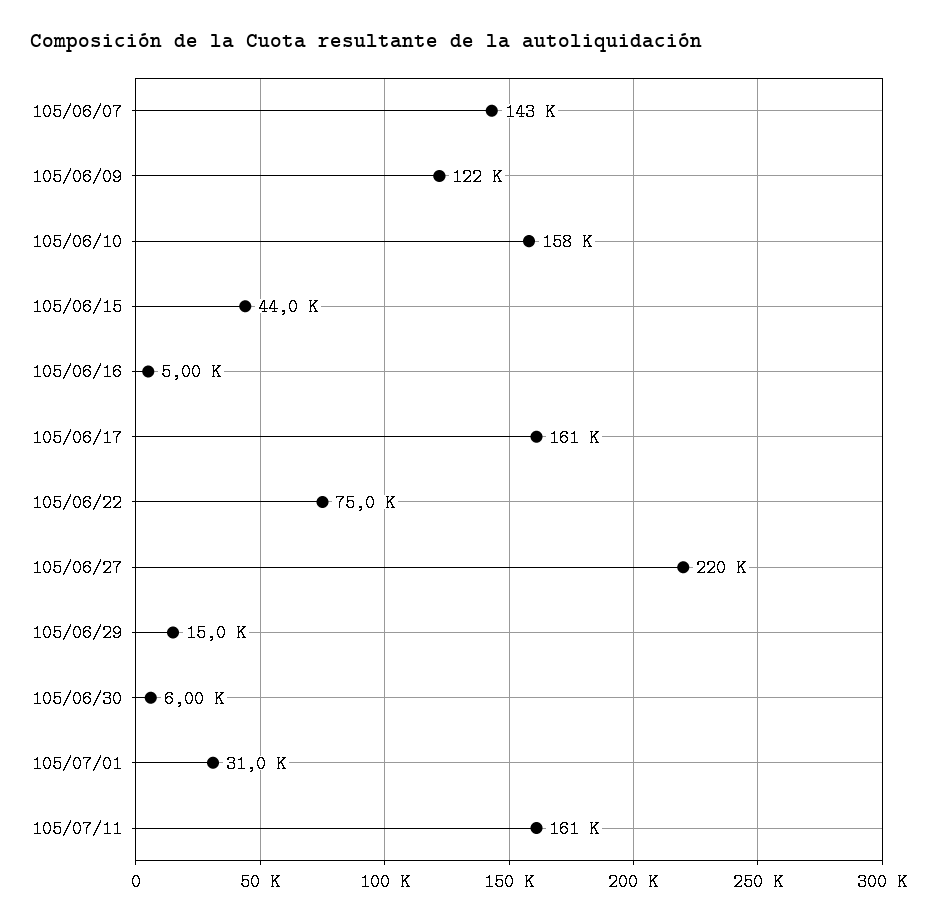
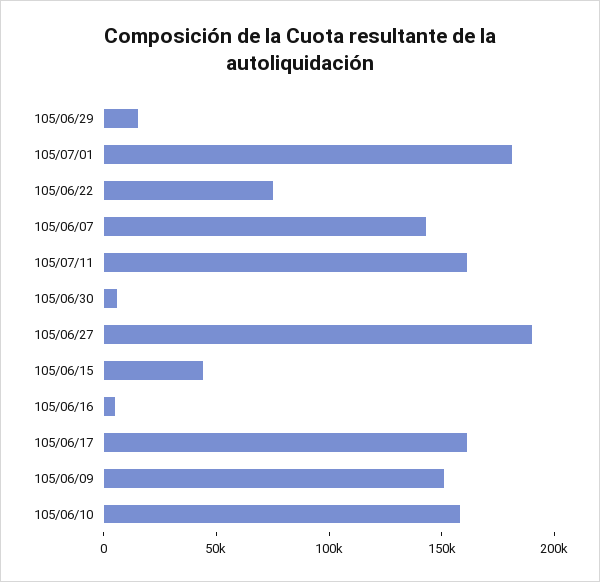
  {
    "105/06/07": 143000,
-   "105/06/09": 122000,
+   "105/06/09": 150000,
    "105/06/10": 158000,
    "105/06/15": 44000,
    "105/06/16": 5000,
    "105/06/17": 161000,
    "105/06/22": 75000,
-   "105/06/27": 220000,
+   "105/06/27": 190000,
    "105/06/29": 15000,
    "105/06/30": 6000,
-   "105/07/01": 31000,
+   "105/07/01": 180000,
    "105/07/11": 161000
  }

